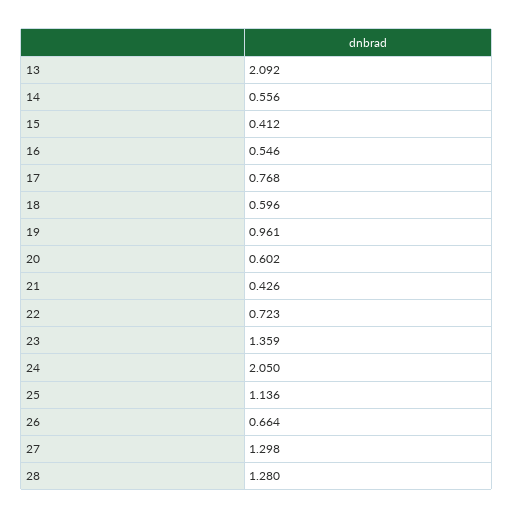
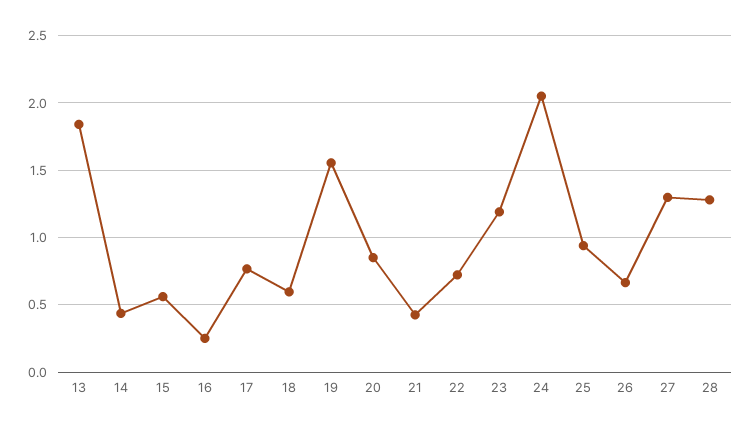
  {
-   "13": 2.092,
+   "13": 1.85,
-   "14": 0.556,
+   "14": 0.45,
-   "15": 0.412,
+   "15": 0.55,
-   "16": 0.546,
+   "16": 0.25,
    "17": 0.768,
    "18": 0.596,
-   "19": 0.961,
+   "19": 1.55,
-   "20": 0.602,
+   "20": 0.85,
    "21": 0.426,
    "22": 0.723,
-   "23": 1.359,
+   "23": 1.2,
    "24": 2.05,
-   "25": 1.136,
+   "25": 0.95,
    "26": 0.664,
    "27": 1.298,
    "28": 1.28
  }

